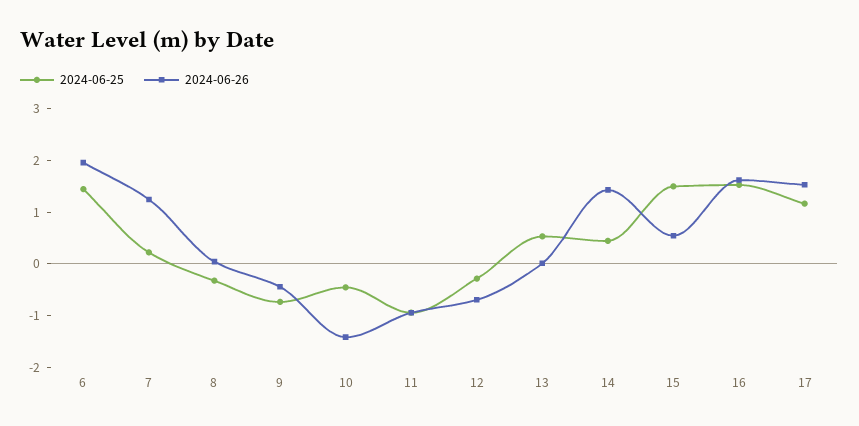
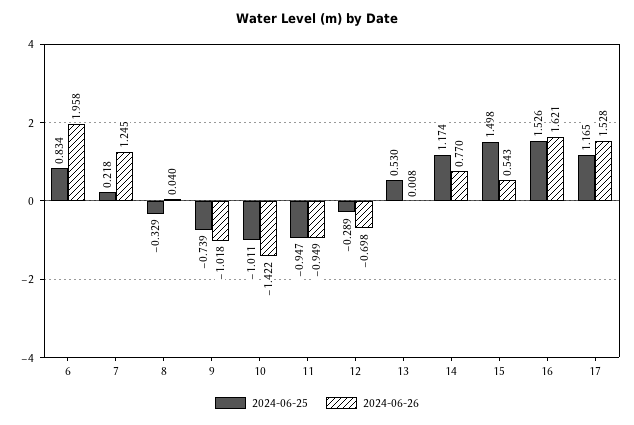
  {
    "2024-06-25": {
-     "6": 1.4,
+     "6": 0.834,
      "7": 0.218,
      "8": -0.329,
      "9": -0.739,
-     "10": -0.4,
+     "10": -1.011,
      "11": -0.947,
      "12": -0.289,
      "13": 0.53,
-     "14": 0.4,
+     "14": 1.174,
      "15": 1.498,
      "16": 1.526,
      "17": 1.165
    },
    "2024-06-26": {
      "6": 1.958,
      "7": 1.245,
      "8": 0.04,
-     "9": -0.4,
+     "9": -1.018,
      "10": -1.422,
      "11": -0.949,
      "12": -0.698,
      "13": 0.008,
-     "14": 1.4,
+     "14": 0.77,
      "15": 0.543,
      "16": 1.621,
      "17": 1.528
    }
  }

